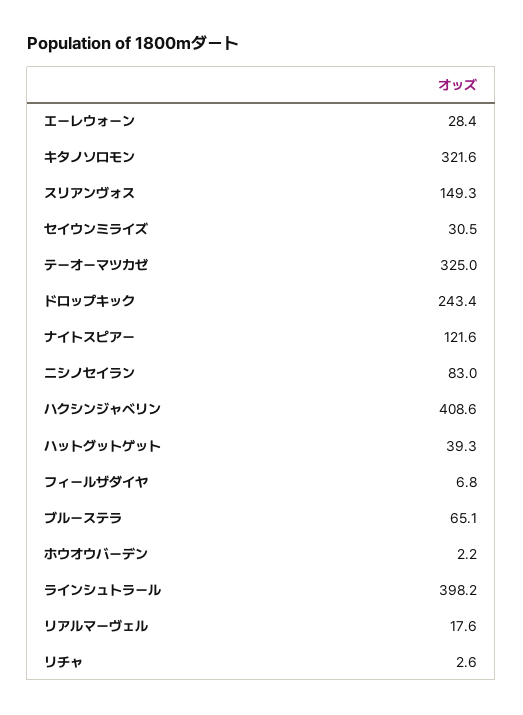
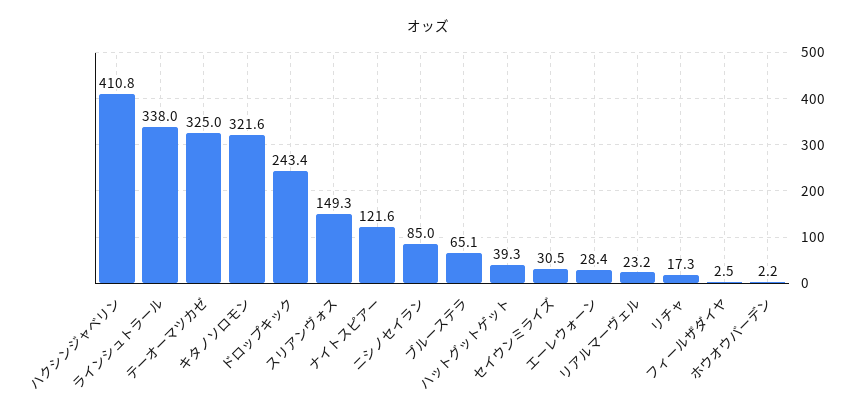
  {
    "エーレウォーン": 28.4,
    "キタノソロモン": 321.6,
    "スリアンヴォス": 149.3,
    "セイウンミライズ": 30.5,
    "テーオーマツカゼ": 325,
    "ドロップキック": 243.4,
    "ナイトスピアー": 121.6,
-   "ニシノセイラン": 83,
+   "ニシノセイラン": 85,
-   "ハクシンジャベリン": 408.6,
+   "ハクシンジャベリン": 410.8,
    "ハットグットゲット": 39.3,
-   "フィールザダイヤ": 6.8,
+   "フィールザダイヤ": 2.5,
    "ブルーステラ": 65.1,
    "ホウオウバーデン": 2.2,
-   "ラインシュトラール": 398.2,
+   "ラインシュトラール": 338,
-   "リアルマーヴェル": 17.6,
+   "リアルマーヴェル": 23.2,
-   "リチャ": 2.6
+   "リチャ": 17.3
  }

